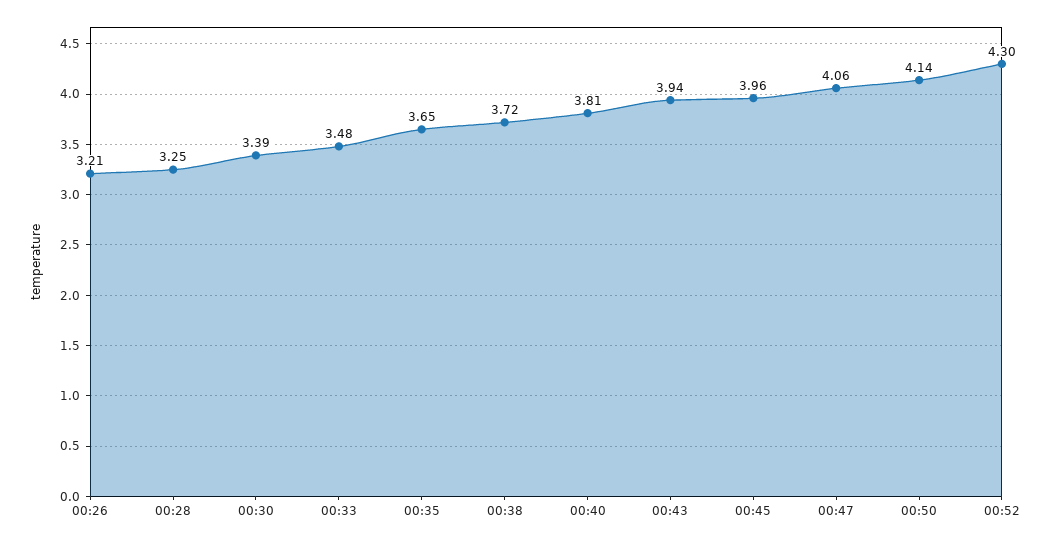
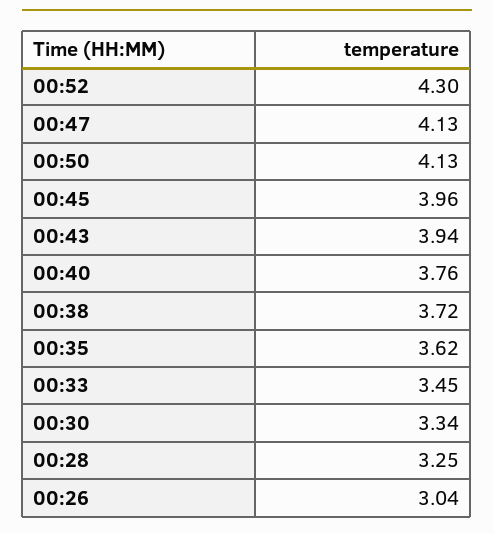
  {
-   "00:26": 3.21,
+   "00:26": 3.04,
    "00:28": 3.25,
-   "00:30": 3.39,
+   "00:30": 3.34,
-   "00:33": 3.48,
+   "00:33": 3.45,
-   "00:35": 3.65,
+   "00:35": 3.62,
    "00:38": 3.72,
-   "00:40": 3.81,
+   "00:40": 3.76,
    "00:43": 3.94,
    "00:45": 3.96,
-   "00:47": 4.06,
+   "00:47": 4.13,
-   "00:50": 4.14,
+   "00:50": 4.13,
    "00:52": 4.3
  }

